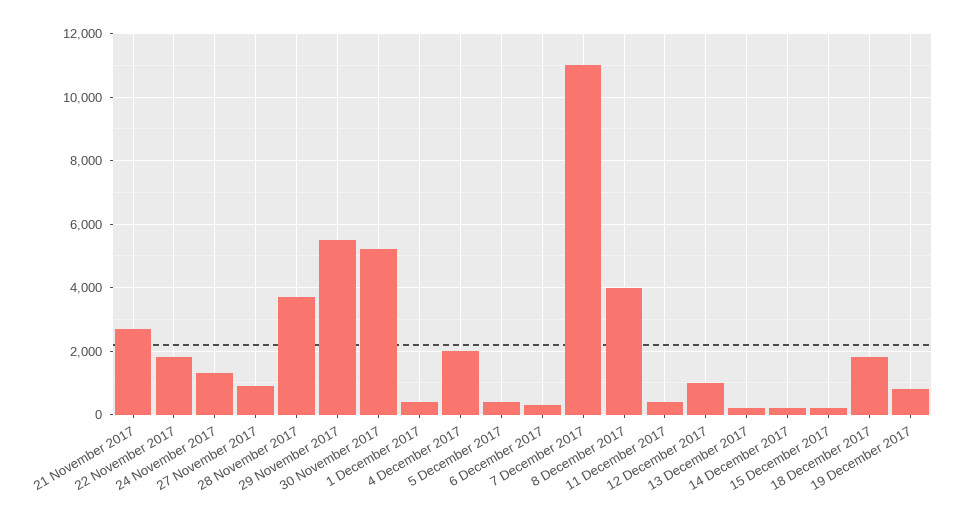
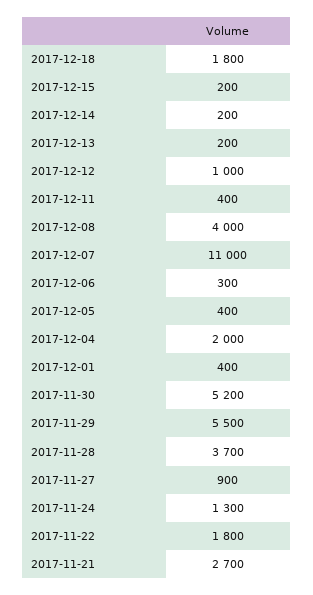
  {
    "21 November 2017": 2700,
    "22 November 2017": 1800,
    "24 November 2017": 1300,
    "27 November 2017": 900,
    "28 November 2017": 3700,
    "29 November 2017": 5500,
    "30 November 2017": 5200,
    "1 December 2017": 400,
    "4 December 2017": 2000,
    "5 December 2017": 400,
    "6 December 2017": 300,
    "7 December 2017": 11000,
    "8 December 2017": 4000,
    "11 December 2017": 400,
    "12 December 2017": 1000,
    "13 December 2017": 200,
    "14 December 2017": 200,
    "15 December 2017": 200,
-   "18 December 2017": 1800,
+   "18 December 2017": 1800
-   "19 December 2017": 800
  }

